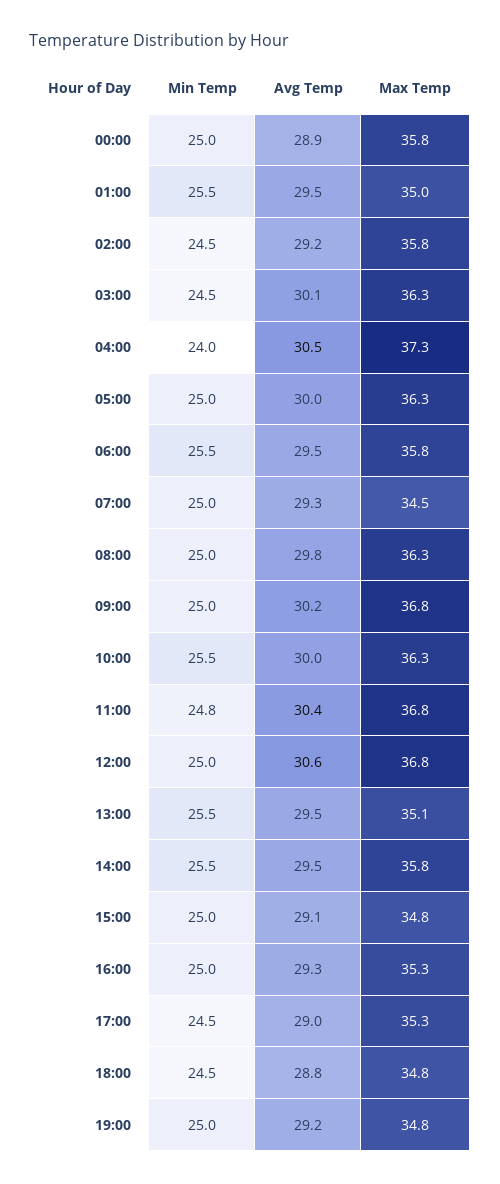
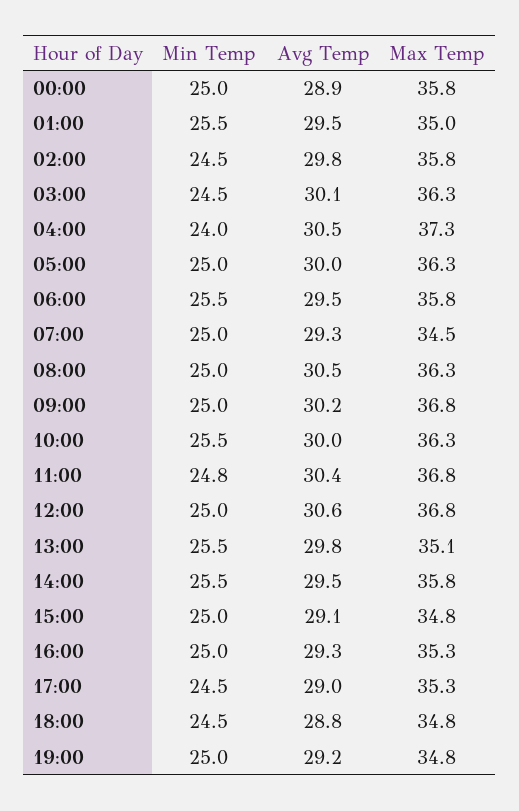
  {
    "Min Temp": {
      "00:00": 25,
      "01:00": 25.5,
      "02:00": 24.5,
      "03:00": 24.5,
      "04:00": 24,
      "05:00": 25,
      "06:00": 25.5,
      "07:00": 25,
      "08:00": 25,
      "09:00": 25,
      "10:00": 25.5,
      "11:00": 24.8,
      "12:00": 25,
      "13:00": 25.5,
      "14:00": 25.5,
      "15:00": 25,
      "16:00": 25,
      "17:00": 24.5,
      "18:00": 24.5,
      "19:00": 25
    },
    "Avg Temp": {
      "00:00": 28.9,
      "01:00": 29.5,
-     "02:00": 29.2,
+     "02:00": 29.8,
      "03:00": 30.1,
      "04:00": 30.5,
      "05:00": 30,
      "06:00": 29.5,
      "07:00": 29.3,
-     "08:00": 29.8,
+     "08:00": 30.5,
      "09:00": 30.2,
      "10:00": 30,
      "11:00": 30.4,
      "12:00": 30.6,
-     "13:00": 29.5,
+     "13:00": 29.8,
      "14:00": 29.5,
      "15:00": 29.1,
      "16:00": 29.3,
      "17:00": 29,
      "18:00": 28.8,
      "19:00": 29.2
    },
    "Max Temp": {
      "00:00": 35.8,
      "01:00": 35,
      "02:00": 35.8,
      "03:00": 36.3,
      "04:00": 37.3,
      "05:00": 36.3,
      "06:00": 35.8,
      "07:00": 34.5,
      "08:00": 36.3,
      "09:00": 36.8,
      "10:00": 36.3,
      "11:00": 36.8,
      "12:00": 36.8,
      "13:00": 35.1,
      "14:00": 35.8,
      "15:00": 34.8,
      "16:00": 35.3,
      "17:00": 35.3,
      "18:00": 34.8,
      "19:00": 34.8
    }
  }

